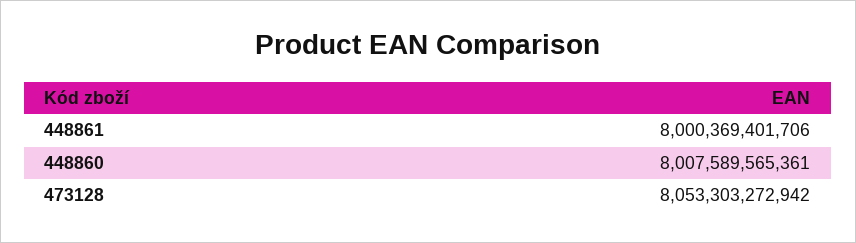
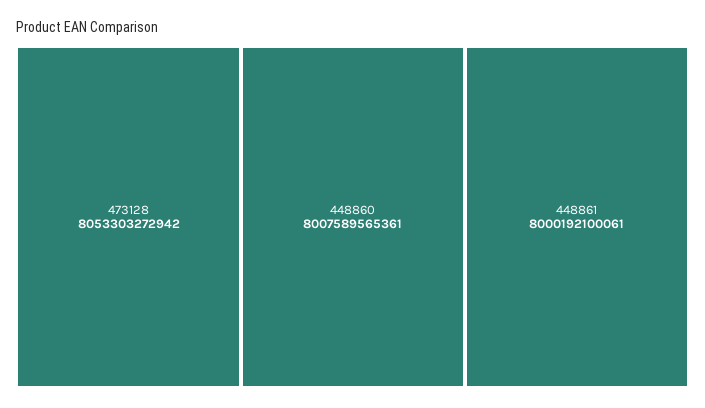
  {
-   "448861": 8000369401706,
+   "448861": 8000192100061,
    "448860": 8007589565361,
    "473128": 8053303272942
  }

